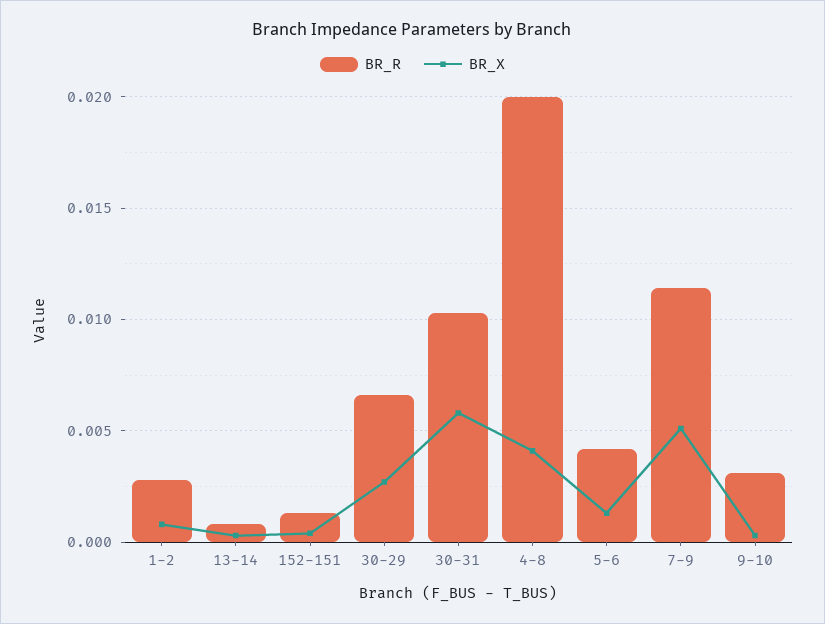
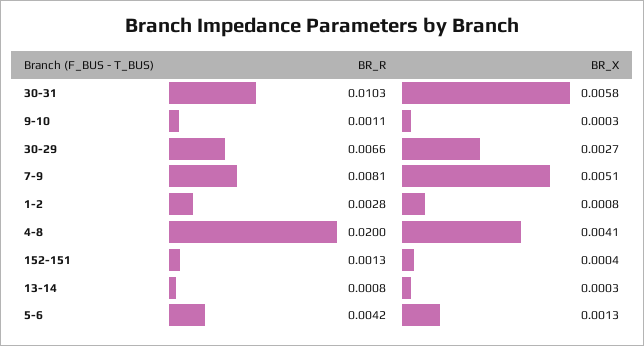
  {
    "BR_R": {
      "1-2": 0.0028,
      "13-14": 0.0008,
      "152-151": 0.0013,
      "30-29": 0.0066,
      "30-31": 0.0103,
      "4-8": 0.02,
      "5-6": 0.0042,
-     "7-9": 0.0115,
+     "7-9": 0.0081,
-     "9-10": 0.003
+     "9-10": 0.0011
    },
    "BR_X": {
      "1-2": 0.0008,
      "13-14": 0.0003,
      "152-151": 0.0004,
      "30-29": 0.0027,
      "30-31": 0.0058,
      "4-8": 0.0041,
      "5-6": 0.0013,
      "7-9": 0.0051,
      "9-10": 0.0003
    }
  }

